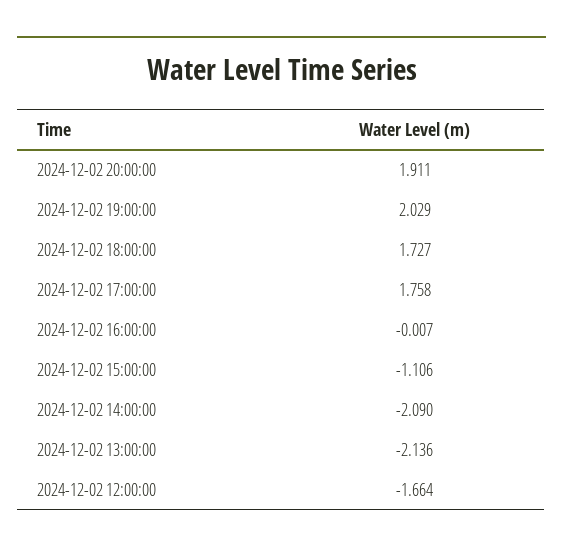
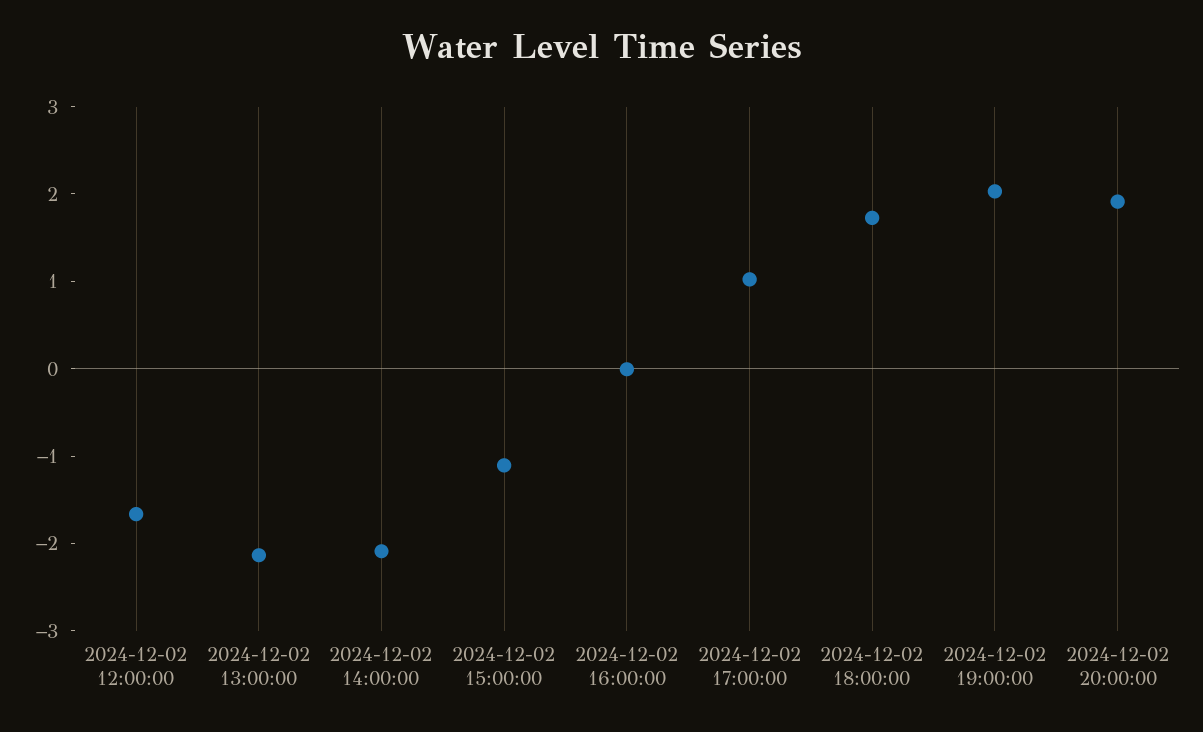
  {
    "2024-12-02 20:00:00": 1.911,
    "2024-12-02 19:00:00": 2.029,
    "2024-12-02 18:00:00": 1.727,
-   "2024-12-02 17:00:00": 1.758,
+   "2024-12-02 17:00:00": 1,
    "2024-12-02 16:00:00": -0.007,
    "2024-12-02 15:00:00": -1.106,
    "2024-12-02 14:00:00": -2.09,
    "2024-12-02 13:00:00": -2.136,
    "2024-12-02 12:00:00": -1.664
  }

